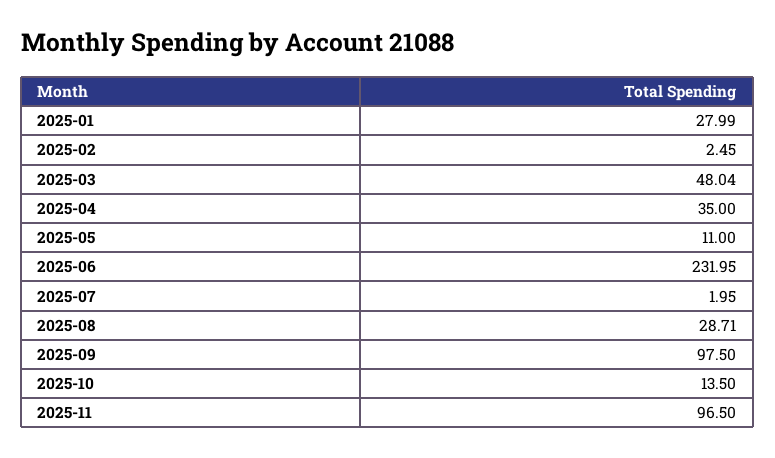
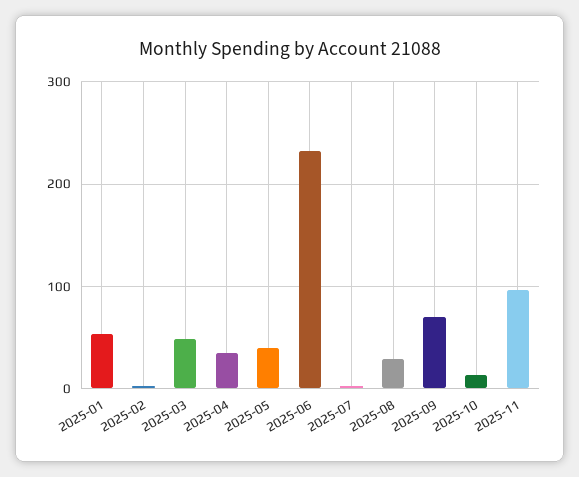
  {
-   "2025-01": 27.99,
+   "2025-01": 50,
    "2025-02": 2.45,
    "2025-03": 48.04,
    "2025-04": 35,
-   "2025-05": 11,
+   "2025-05": 40,
    "2025-06": 231.95,
    "2025-07": 1.95,
    "2025-08": 28.71,
-   "2025-09": 97.5,
+   "2025-09": 70,
    "2025-10": 13.5,
    "2025-11": 96.5
  }

